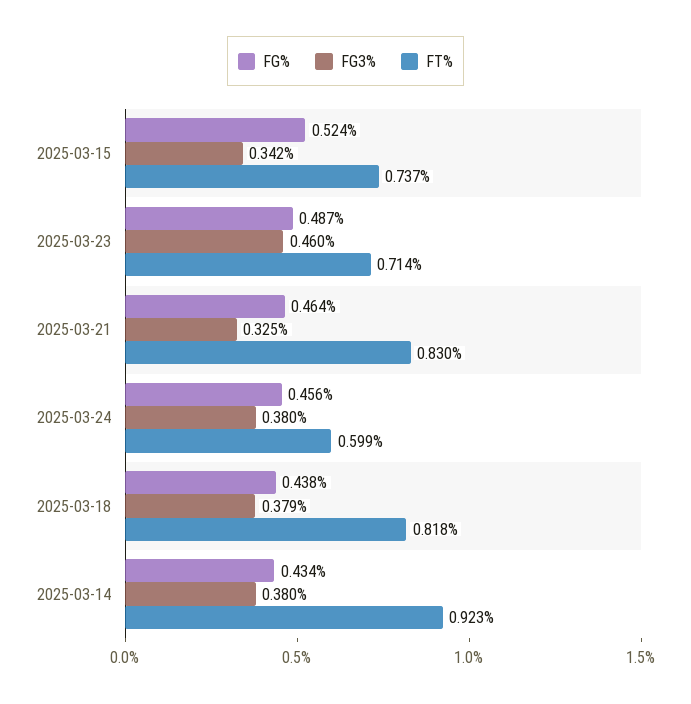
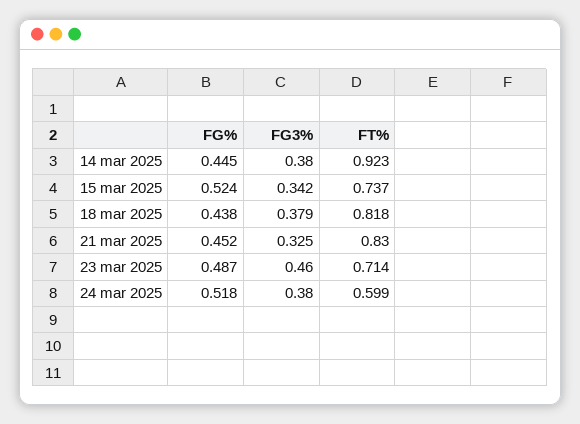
  {
    "FG%": {
      "2025-03-15": 0.524,
      "2025-03-23": 0.487,
-     "2025-03-21": 0.464,
+     "2025-03-21": 0.452,
-     "2025-03-24": 0.456,
+     "2025-03-24": 0.518,
      "2025-03-18": 0.438,
-     "2025-03-14": 0.434
+     "2025-03-14": 0.445
    },
    "FG3%": {
      "2025-03-15": 0.342,
      "2025-03-23": 0.46,
      "2025-03-21": 0.325,
      "2025-03-24": 0.38,
      "2025-03-18": 0.379,
      "2025-03-14": 0.38
    },
    "FT%": {
      "2025-03-15": 0.737,
      "2025-03-23": 0.714,
      "2025-03-21": 0.83,
      "2025-03-24": 0.599,
      "2025-03-18": 0.818,
      "2025-03-14": 0.923
    }
  }

